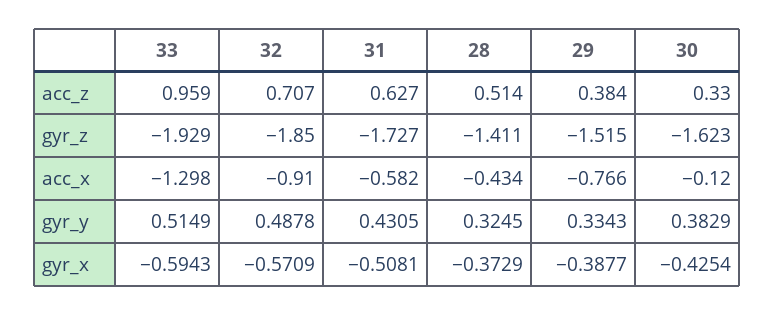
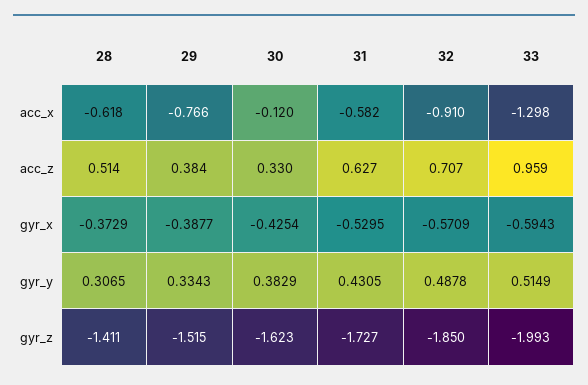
  {
    "33": {
      "acc_z": 0.959,
-     "gyr_z": -1.929,
+     "gyr_z": -1.993,
      "acc_x": -1.298,
      "gyr_y": 0.5149,
      "gyr_x": -0.5943
    },
    "32": {
      "acc_z": 0.707,
      "gyr_z": -1.85,
      "acc_x": -0.91,
      "gyr_y": 0.4878,
      "gyr_x": -0.5709
    },
    "31": {
      "acc_z": 0.627,
      "gyr_z": -1.727,
      "acc_x": -0.582,
      "gyr_y": 0.4305,
-     "gyr_x": -0.5081
+     "gyr_x": -0.5295
    },
    "28": {
      "acc_z": 0.514,
      "gyr_z": -1.411,
-     "acc_x": -0.434,
+     "acc_x": -0.618,
-     "gyr_y": 0.3245,
+     "gyr_y": 0.3065,
      "gyr_x": -0.3729
    },
    "29": {
      "acc_z": 0.384,
      "gyr_z": -1.515,
      "acc_x": -0.766,
      "gyr_y": 0.3343,
      "gyr_x": -0.3877
    },
    "30": {
      "acc_z": 0.33,
      "gyr_z": -1.623,
      "acc_x": -0.12,
      "gyr_y": 0.3829,
      "gyr_x": -0.4254
    }
  }

